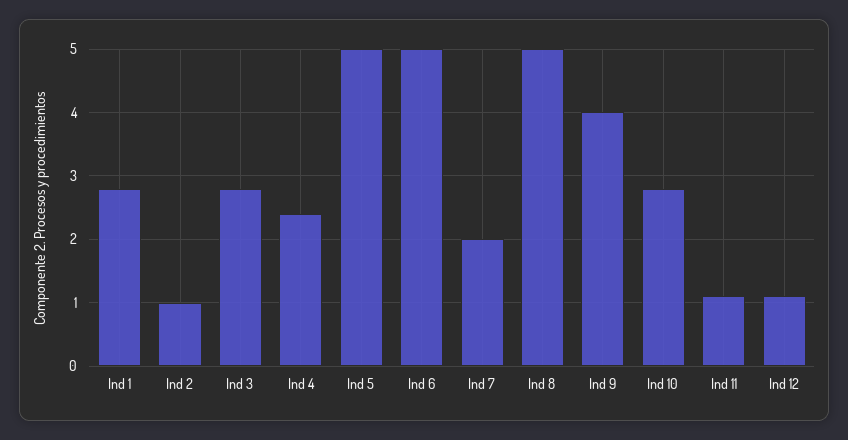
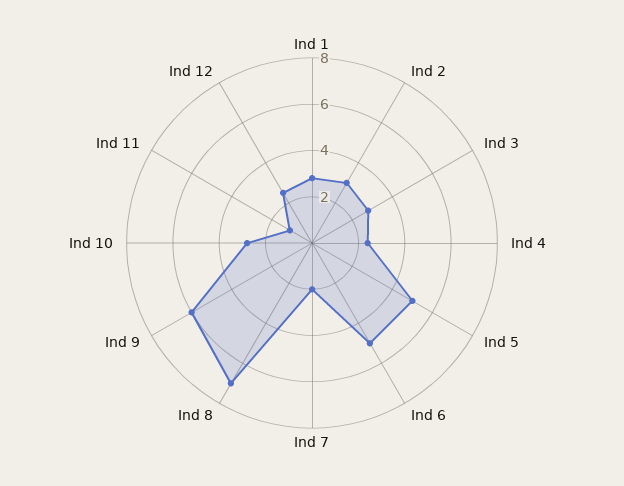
  {
    "Ind 1": 2.8,
-   "Ind 2": 1,
+   "Ind 2": 3,
    "Ind 3": 2.8,
    "Ind 4": 2.4,
    "Ind 5": 5,
    "Ind 6": 5,
    "Ind 7": 2,
-   "Ind 8": 5,
+   "Ind 8": 7,
-   "Ind 9": 4,
+   "Ind 9": 6,
    "Ind 10": 2.8,
    "Ind 11": 1.1,
-   "Ind 12": 1.1
+   "Ind 12": 2.5
  }

